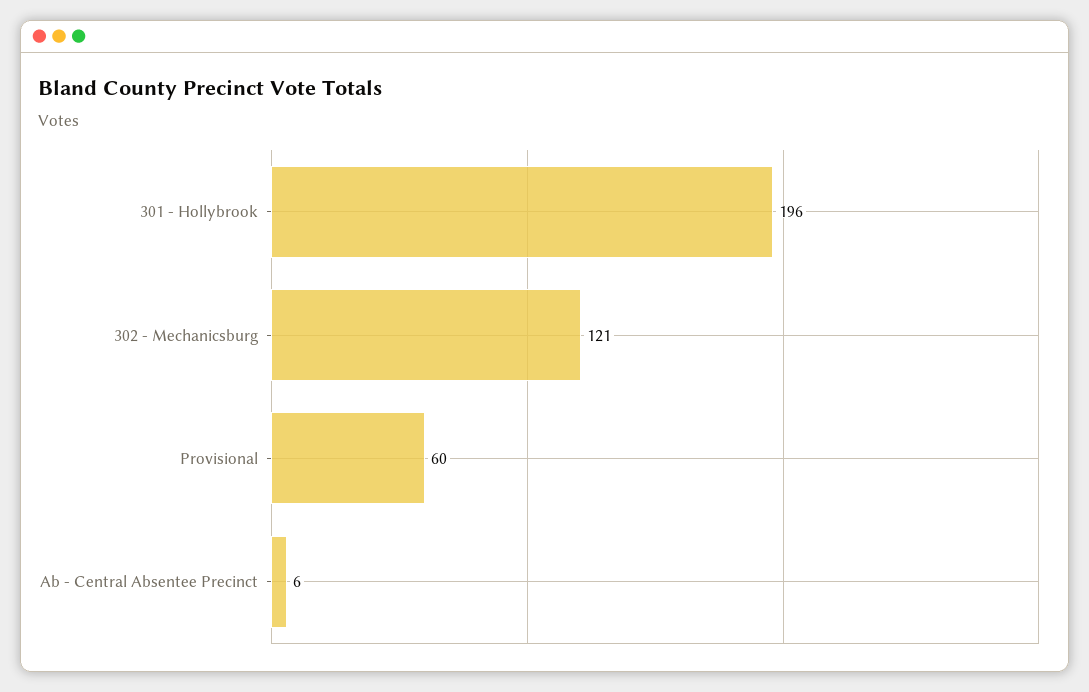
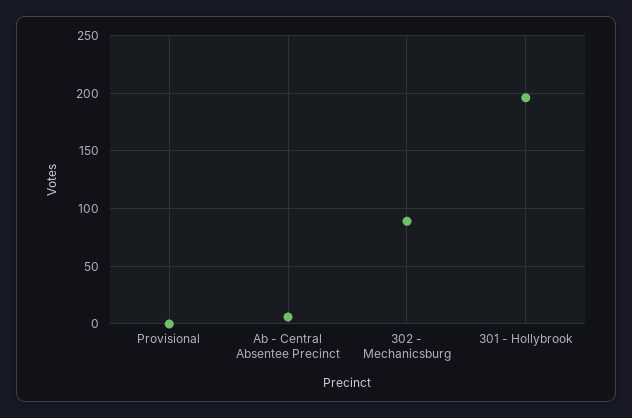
  {
    "301 - Hollybrook": 196,
-   "302 - Mechanicsburg": 121,
+   "302 - Mechanicsburg": 90,
-   "Provisional": 60,
+   "Provisional": 0,
    "Ab - Central Absentee Precinct": 6
  }

